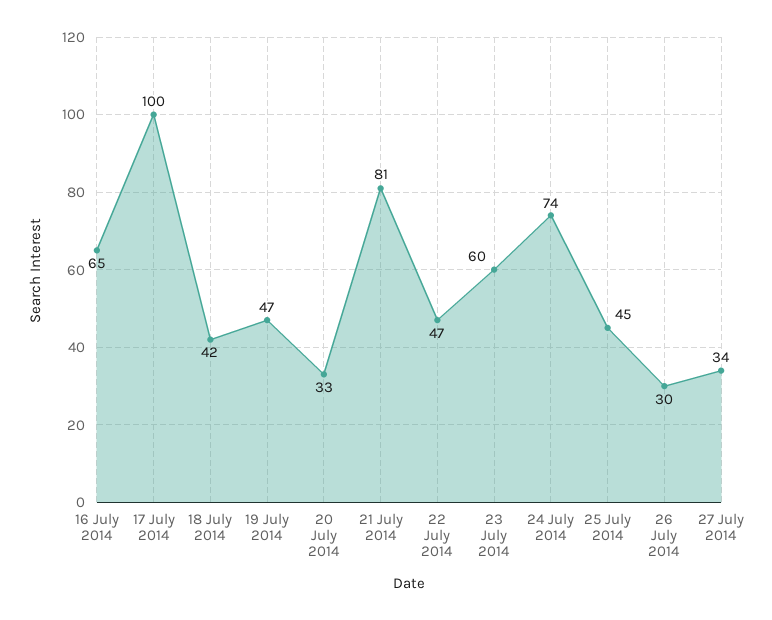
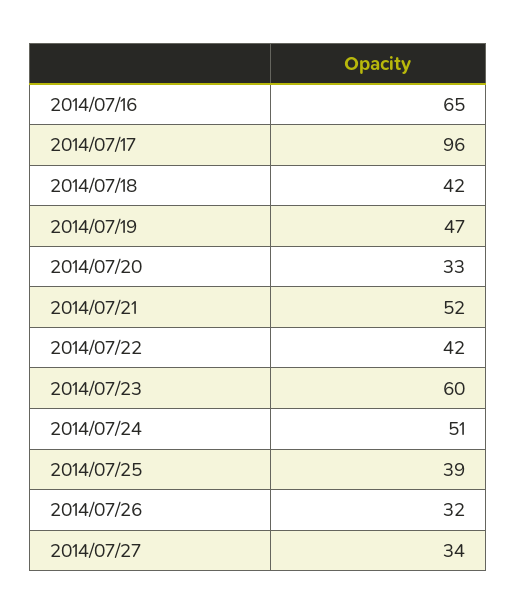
  {
    "16 July 2014": 65,
-   "17 July 2014": 100,
+   "17 July 2014": 96,
    "18 July 2014": 42,
    "19 July 2014": 47,
    "20 July 2014": 33,
-   "21 July 2014": 81,
+   "21 July 2014": 52,
-   "22 July 2014": 47,
+   "22 July 2014": 42,
    "23 July 2014": 60,
-   "24 July 2014": 74,
+   "24 July 2014": 51,
-   "25 July 2014": 45,
+   "25 July 2014": 39,
-   "26 July 2014": 30,
+   "26 July 2014": 32,
    "27 July 2014": 34
  }

